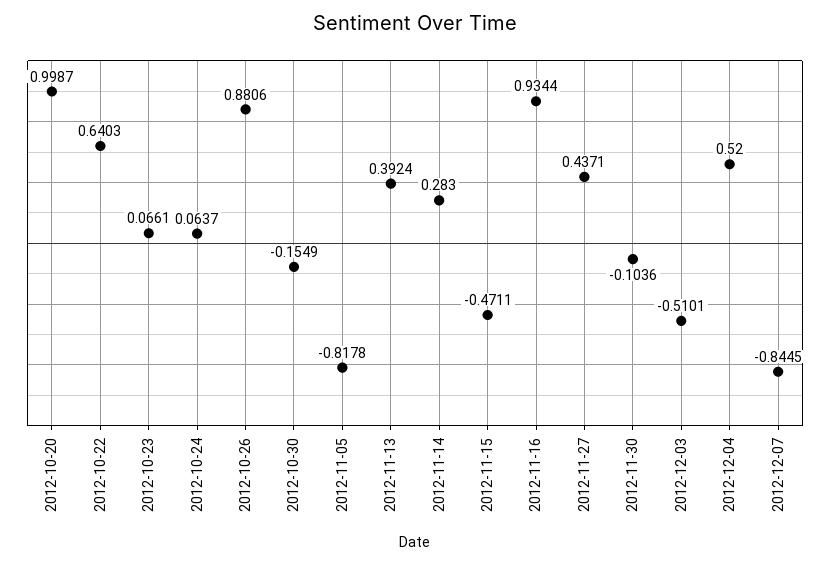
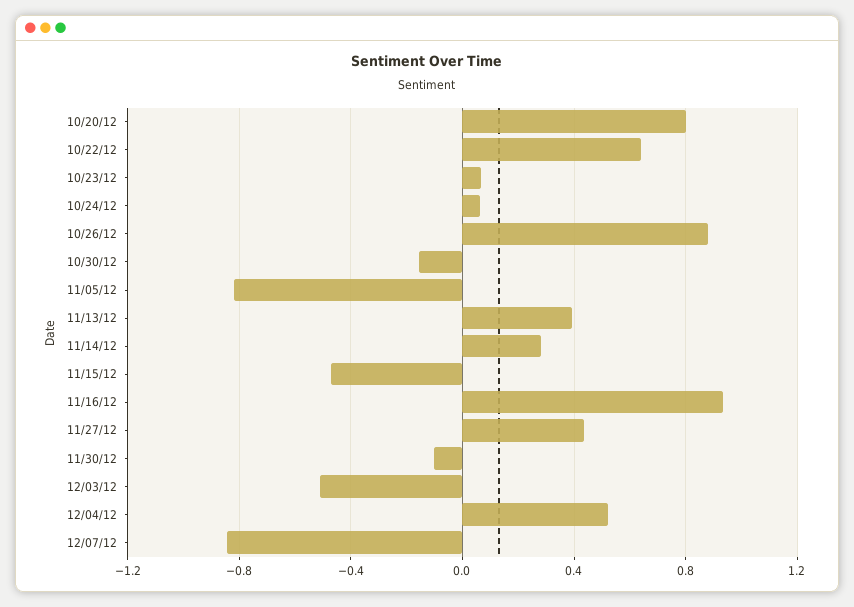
  {
-   "2012-10-20": 0.9987,
+   "2012-10-20": 0.8,
    "2012-10-22": 0.6403,
    "2012-10-23": 0.0661,
    "2012-10-24": 0.0637,
    "2012-10-26": 0.8806,
    "2012-10-30": -0.1549,
    "2012-11-05": -0.8178,
    "2012-11-13": 0.3924,
    "2012-11-14": 0.283,
    "2012-11-15": -0.4711,
    "2012-11-16": 0.9344,
    "2012-11-27": 0.4371,
    "2012-11-30": -0.1036,
    "2012-12-03": -0.5101,
    "2012-12-04": 0.52,
    "2012-12-07": -0.8445
  }

